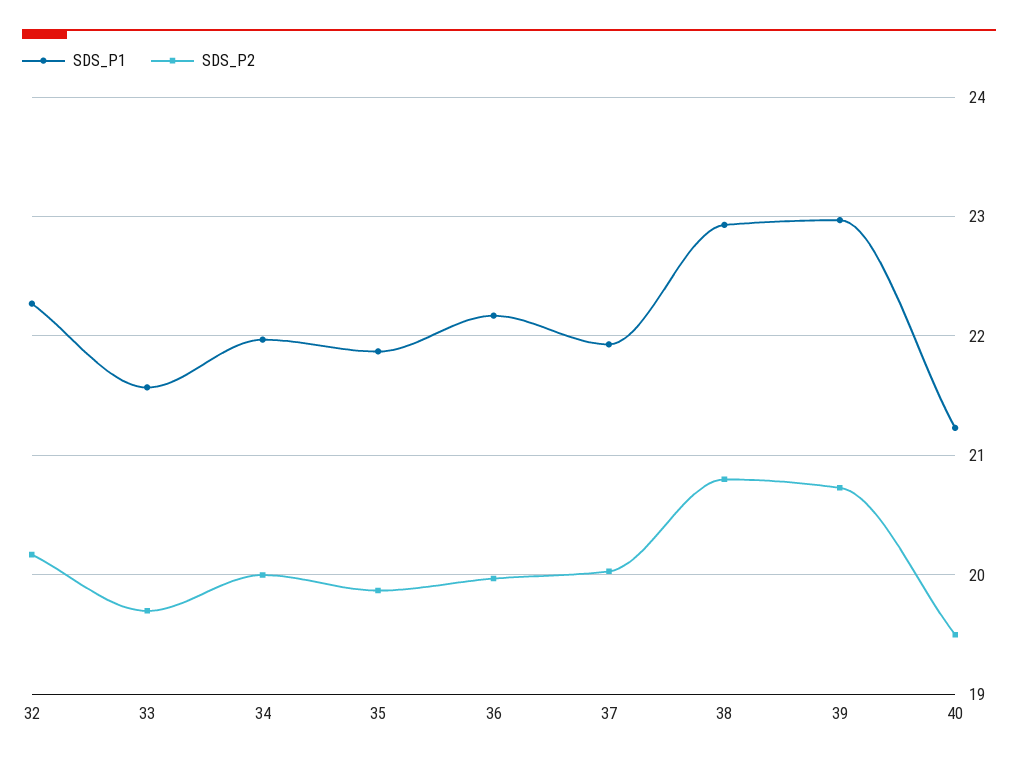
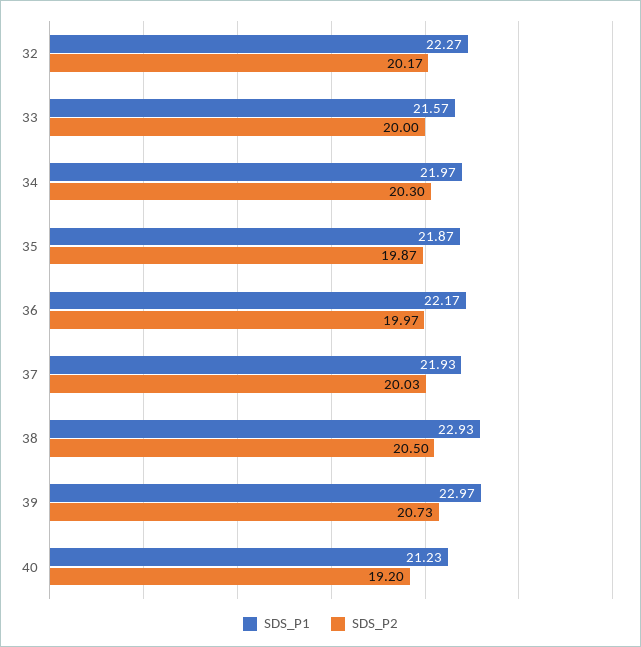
  {
    "SDS_P1": {
      "32": 22.27,
      "33": 21.57,
      "34": 21.97,
      "35": 21.87,
      "36": 22.17,
      "37": 21.93,
      "38": 22.93,
      "39": 22.97,
      "40": 21.23
    },
    "SDS_P2": {
      "32": 20.17,
-     "33": 19.7,
+     "33": 20,
-     "34": 20,
+     "34": 20.3,
      "35": 19.87,
      "36": 19.97,
      "37": 20.03,
-     "38": 20.8,
+     "38": 20.5,
      "39": 20.73,
-     "40": 19.5
+     "40": 19.2
    }
  }

